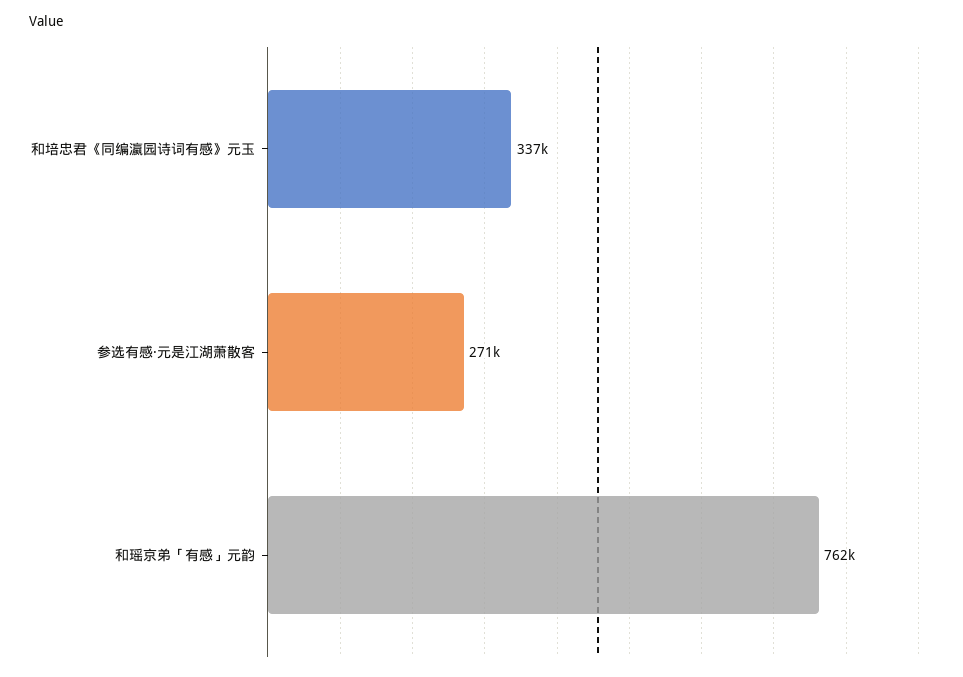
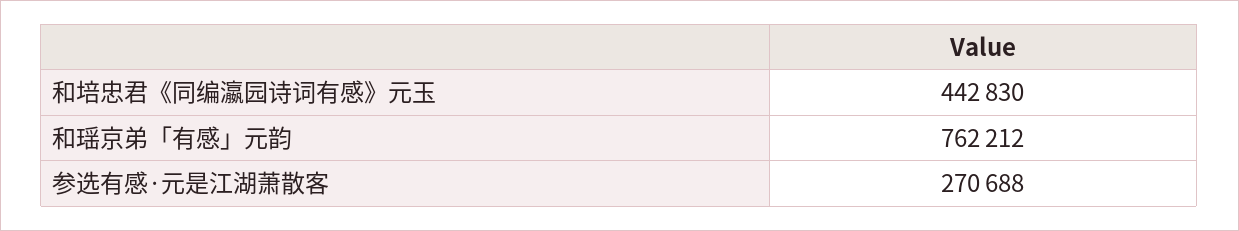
  {
-   "和培忠君《同编瀛园诗词有感》元玉": 337000,
+   "和培忠君《同编瀛园诗词有感》元玉": 442830,
    "参选有感·元是江湖萧散客": 270688,
    "和瑶京弟「有感」元韵": 762212
  }

